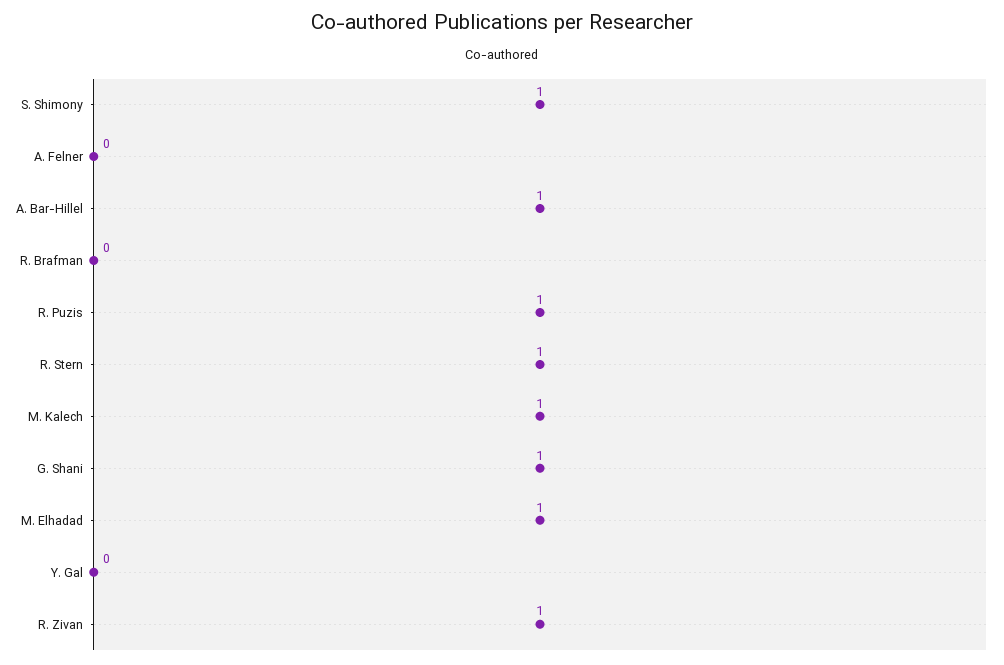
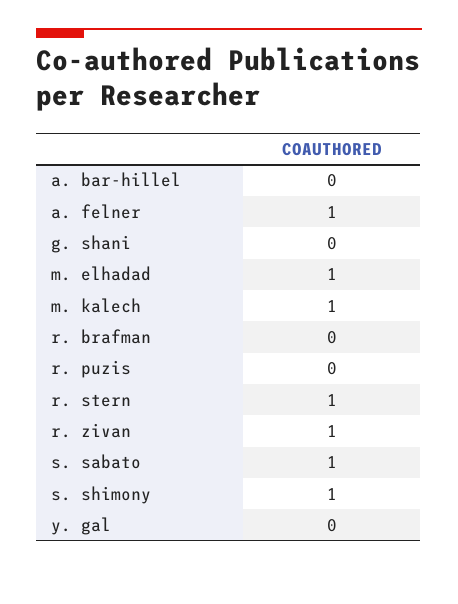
  {
    "S. Shimony": 1,
-   "A. Felner": 0,
+   "A. Felner": 1,
-   "A. Bar-Hillel": 1,
+   "A. Bar-Hillel": 0,
    "R. Brafman": 0,
-   "R. Puzis": 1,
+   "R. Puzis": 0,
    "R. Stern": 1,
    "M. Kalech": 1,
-   "G. Shani": 1,
+   "G. Shani": 0,
    "M. Elhadad": 1,
    "Y. Gal": 0,
-   "R. Zivan": 1
+   "R. Zivan": 1,
+   "s. sabato": 1
  }

